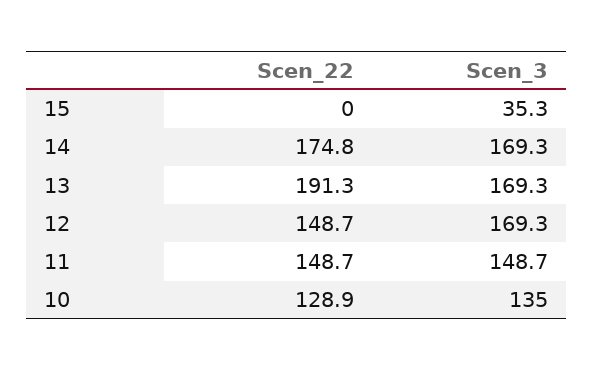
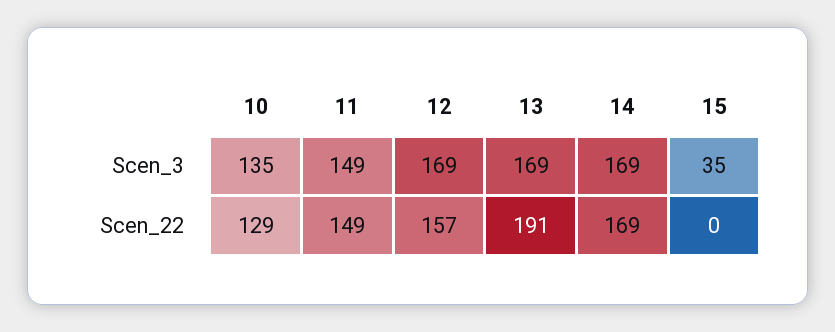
  {
    "Scen_22": {
      "15": 0,
-     "14": 174.8,
+     "14": 169,
      "13": 191.3,
-     "12": 148.7,
+     "12": 157,
      "11": 148.7,
      "10": 128.9
    },
    "Scen_3": {
      "15": 35.3,
      "14": 169.3,
      "13": 169.3,
      "12": 169.3,
      "11": 148.7,
      "10": 135
    }
  }

